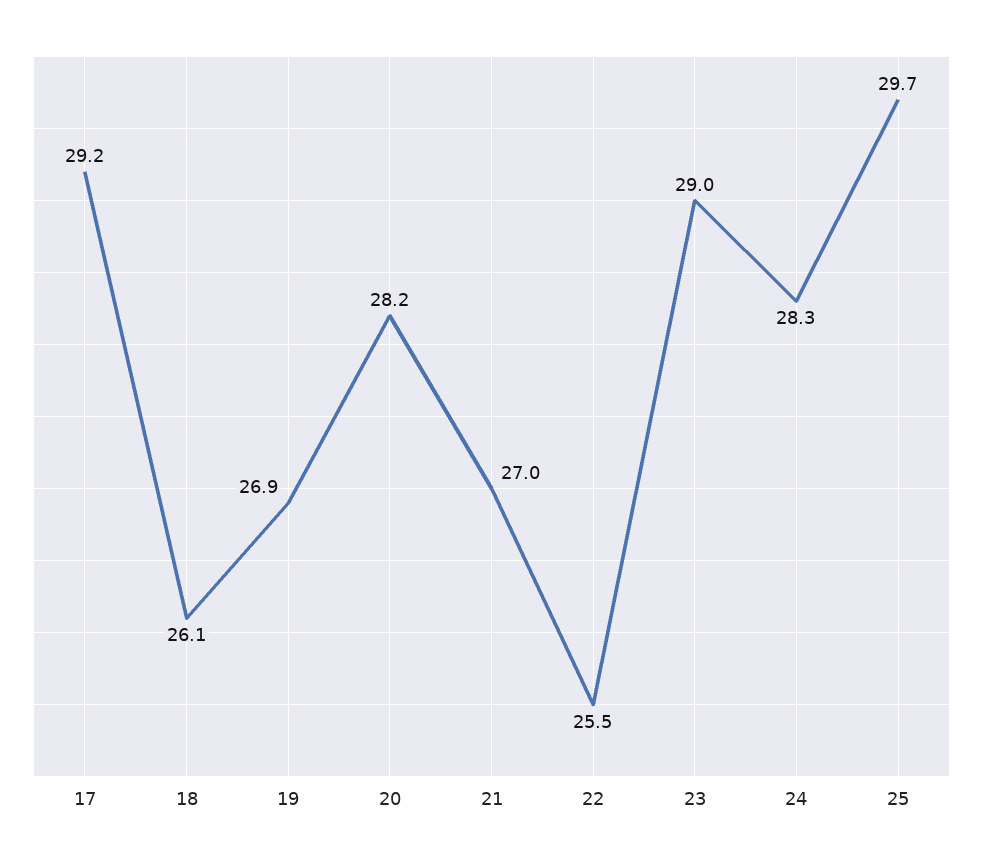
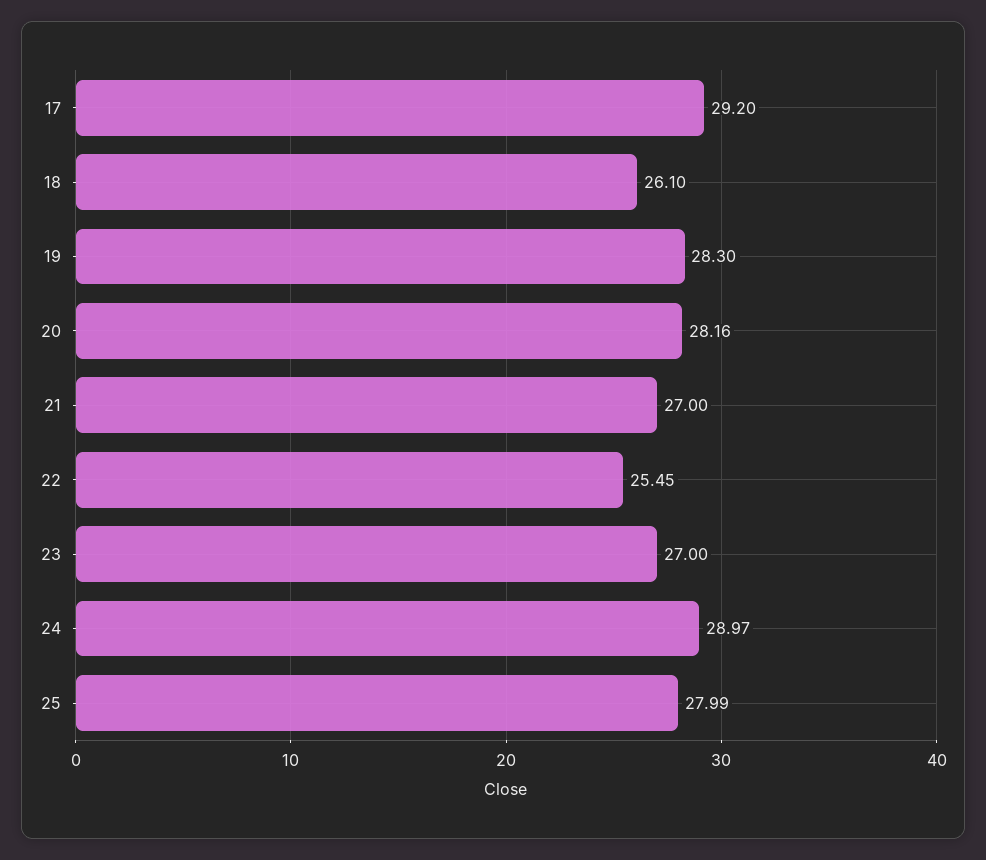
  {
    "17": 29.2,
    "18": 26.1,
-   "19": 26.9,
+   "19": 28.3,
    "20": 28.16,
    "21": 27,
    "22": 25.45,
-   "23": 29,
+   "23": 27,
-   "24": 28.3,
+   "24": 28.97,
-   "25": 29.7
+   "25": 27.99
  }

